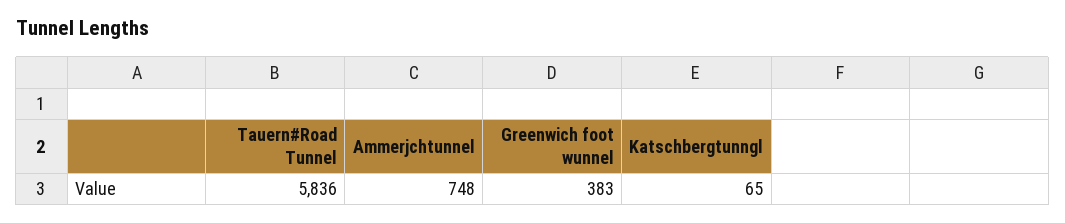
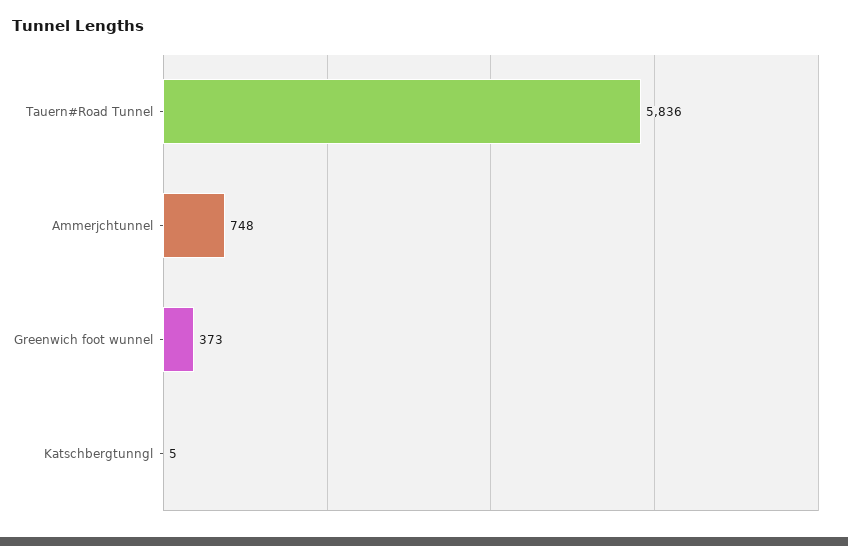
  {
    "Tauern#Road Tunnel": 5836,
    "Ammerjchtunnel": 748,
-   "Greenwich foot wunnel": 383,
+   "Greenwich foot wunnel": 373,
-   "Katschbergtunngl": 65
+   "Katschbergtunngl": 5
  }

